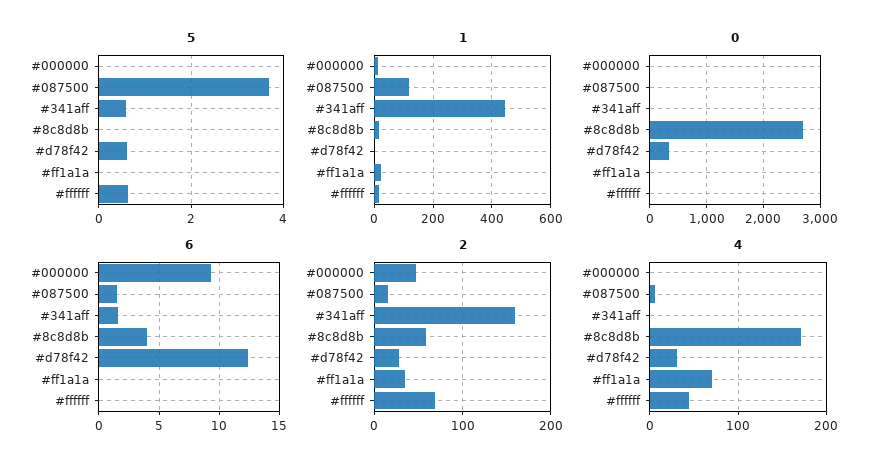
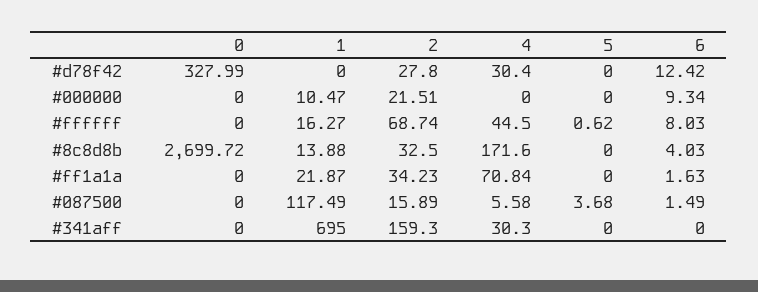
  {
    "5": {
      "#000000": 0,
      "#087500": 3.68,
-     "#341aff": 0.6,
+     "#341aff": 0,
      "#8c8d8b": 0,
-     "#d78f42": 0.6,
+     "#d78f42": 0,
      "#ff1a1a": 0,
      "#ffffff": 0.62
    },
    "1": {
      "#000000": 10.47,
      "#087500": 117.49,
-     "#341aff": 450,
+     "#341aff": 695,
      "#8c8d8b": 13.88,
      "#d78f42": 0,
      "#ff1a1a": 21.87,
      "#ffffff": 16.27
    },
    "0": {
      "#000000": 0,
      "#087500": 0,
      "#341aff": 0,
      "#8c8d8b": 2699.72,
      "#d78f42": 327.99,
      "#ff1a1a": 0,
      "#ffffff": 0
    },
    "6": {
      "#000000": 9.34,
      "#087500": 1.49,
-     "#341aff": 1.5,
+     "#341aff": 0,
      "#8c8d8b": 4.03,
      "#d78f42": 12.42,
-     "#ff1a1a": 0,
+     "#ff1a1a": 1.63,
-     "#ffffff": 0
+     "#ffffff": 8.03
    },
    "2": {
-     "#000000": 50,
+     "#000000": 21.51,
      "#087500": 15.89,
      "#341aff": 159.3,
-     "#8c8d8b": 60,
+     "#8c8d8b": 32.5,
      "#d78f42": 27.8,
      "#ff1a1a": 34.23,
      "#ffffff": 68.74
    },
    "4": {
      "#000000": 0,
      "#087500": 5.58,
-     "#341aff": 0,
+     "#341aff": 30.3,
      "#8c8d8b": 171.6,
      "#d78f42": 30.4,
      "#ff1a1a": 70.84,
      "#ffffff": 44.5
    }
  }

